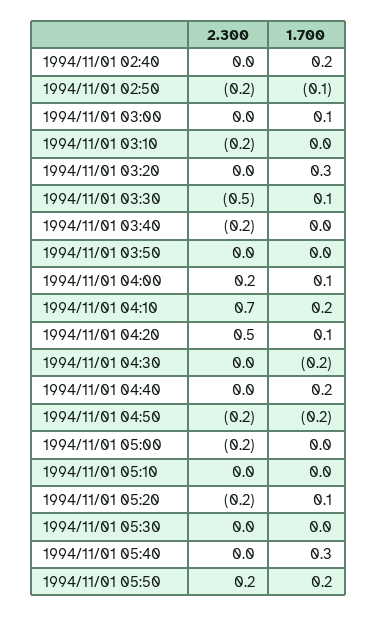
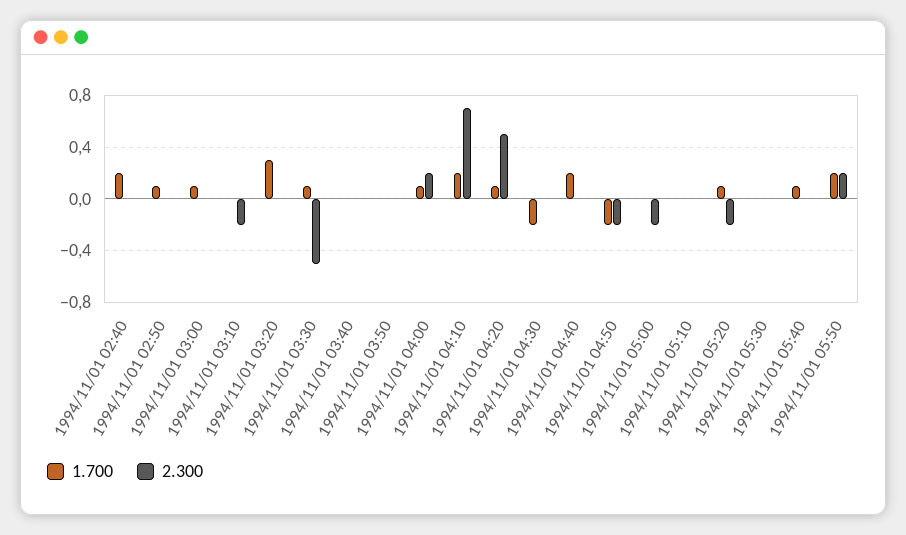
  {
    "2.300": {
      "1994/11/01 02:40": 0,
-     "1994/11/01 02:50": -0.2,
+     "1994/11/01 02:50": 0,
      "1994/11/01 03:00": 0,
      "1994/11/01 03:10": -0.2,
      "1994/11/01 03:20": 0,
      "1994/11/01 03:30": -0.5,
-     "1994/11/01 03:40": -0.2,
+     "1994/11/01 03:40": 0,
      "1994/11/01 03:50": 0,
      "1994/11/01 04:00": 0.2,
      "1994/11/01 04:10": 0.7,
      "1994/11/01 04:20": 0.5,
      "1994/11/01 04:30": 0,
      "1994/11/01 04:40": 0,
      "1994/11/01 04:50": -0.2,
      "1994/11/01 05:00": -0.2,
      "1994/11/01 05:10": 0,
      "1994/11/01 05:20": -0.2,
      "1994/11/01 05:30": 0,
      "1994/11/01 05:40": 0,
      "1994/11/01 05:50": 0.2
    },
    "1.700": {
      "1994/11/01 02:40": 0.2,
-     "1994/11/01 02:50": -0.1,
+     "1994/11/01 02:50": 0.1,
      "1994/11/01 03:00": 0.1,
      "1994/11/01 03:10": 0,
      "1994/11/01 03:20": 0.3,
      "1994/11/01 03:30": 0.1,
      "1994/11/01 03:40": 0,
      "1994/11/01 03:50": 0,
      "1994/11/01 04:00": 0.1,
      "1994/11/01 04:10": 0.2,
      "1994/11/01 04:20": 0.1,
      "1994/11/01 04:30": -0.2,
      "1994/11/01 04:40": 0.2,
      "1994/11/01 04:50": -0.2,
      "1994/11/01 05:00": 0,
      "1994/11/01 05:10": 0,
      "1994/11/01 05:20": 0.1,
      "1994/11/01 05:30": 0,
-     "1994/11/01 05:40": 0.3,
+     "1994/11/01 05:40": 0.1,
      "1994/11/01 05:50": 0.2
    }
  }

